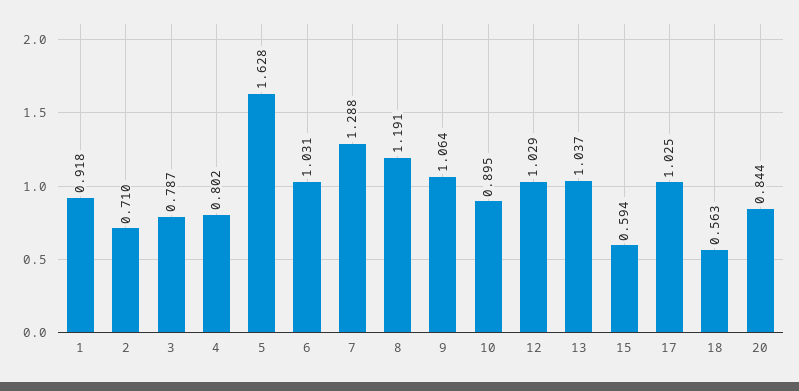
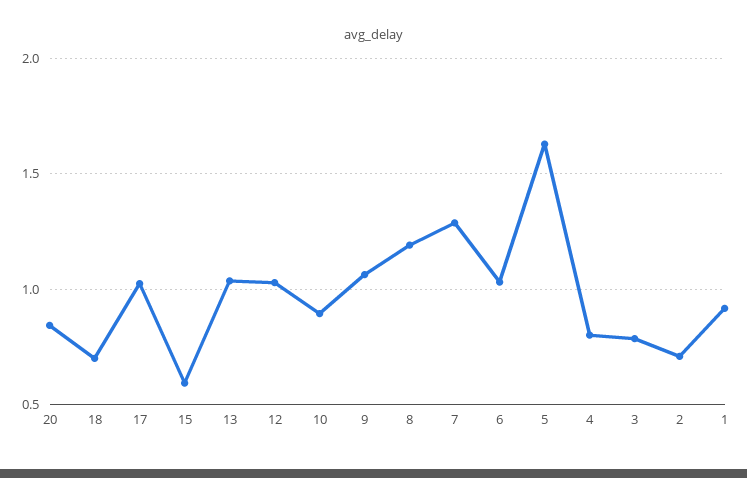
  {
    "1": 0.918,
    "2": 0.71,
    "3": 0.787,
    "4": 0.802,
    "5": 1.628,
    "6": 1.031,
    "7": 1.288,
    "8": 1.191,
    "9": 1.064,
    "10": 0.895,
    "12": 1.029,
    "13": 1.037,
    "15": 0.594,
    "17": 1.025,
-   "18": 0.563,
+   "18": 0.7,
    "20": 0.844
  }

